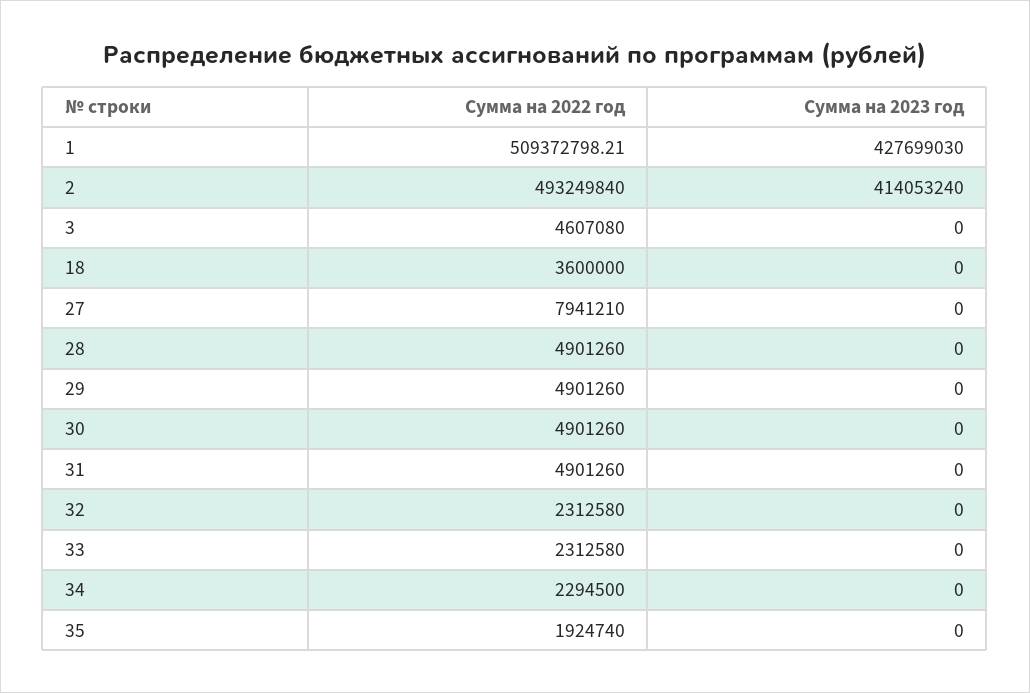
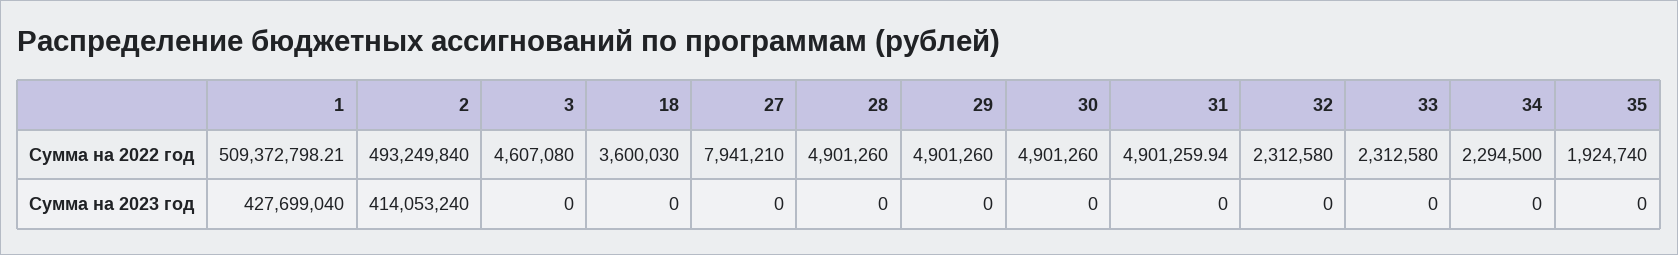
  {
    "Сумма на 2022 год": {
      "1": 509372798.21,
      "2": 493249840,
      "3": 4607080,
-     "18": 3600000,
+     "18": 3600030,
      "27": 7941210,
      "28": 4901260,
      "29": 4901260,
      "30": 4901260,
-     "31": 4901260,
+     "31": 4901259.94,
      "32": 2312580,
      "33": 2312580,
      "34": 2294500,
      "35": 1924740
    },
    "Сумма на 2023 год": {
-     "1": 427699030,
+     "1": 427699040,
      "2": 414053240,
      "3": 0,
      "18": 0,
      "27": 0,
      "28": 0,
      "29": 0,
      "30": 0,
      "31": 0,
      "32": 0,
      "33": 0,
      "34": 0,
      "35": 0
    }
  }

